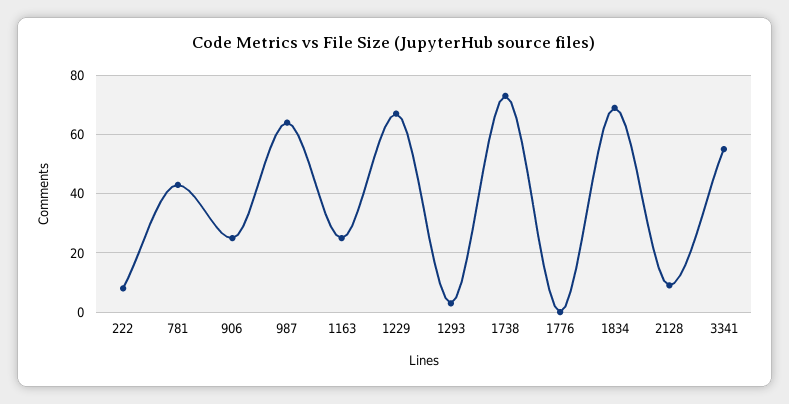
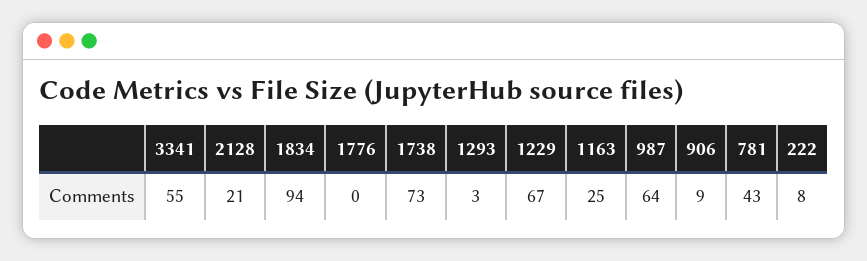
  {
    "222": 8,
    "781": 43,
-   "906": 25,
+   "906": 9,
    "987": 64,
    "1163": 25,
    "1229": 67,
    "1293": 3,
    "1738": 73,
    "1776": 0,
-   "1834": 70,
+   "1834": 94,
-   "2128": 10,
+   "2128": 21,
    "3341": 55
  }

